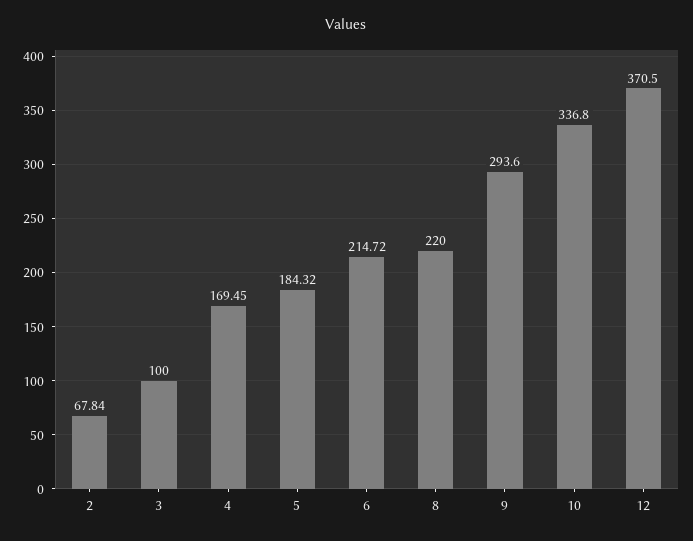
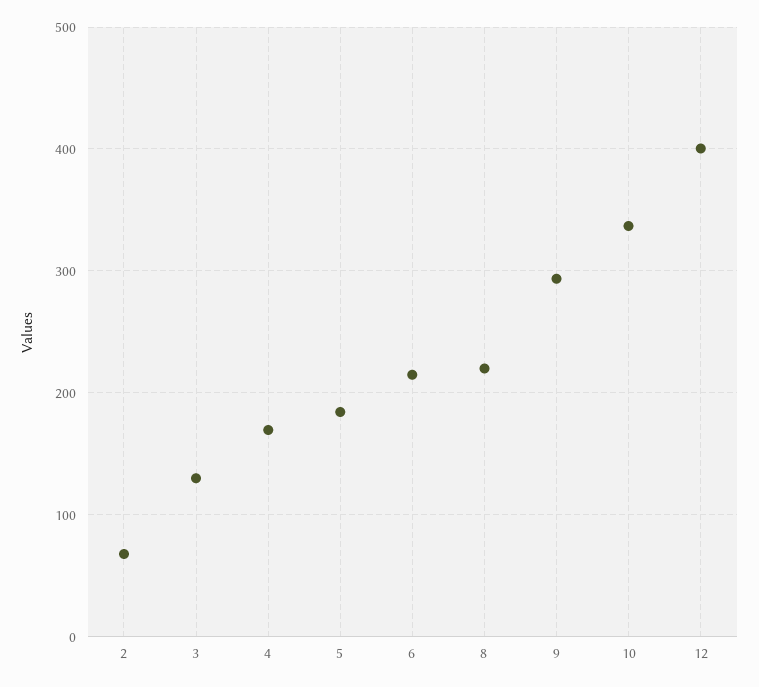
  {
    "2": 67.84,
-   "3": 100,
+   "3": 130,
    "4": 169.45,
    "5": 184.32,
    "6": 214.72,
    "8": 220,
    "9": 293.6,
    "10": 336.8,
-   "12": 370.5
+   "12": 400
  }

